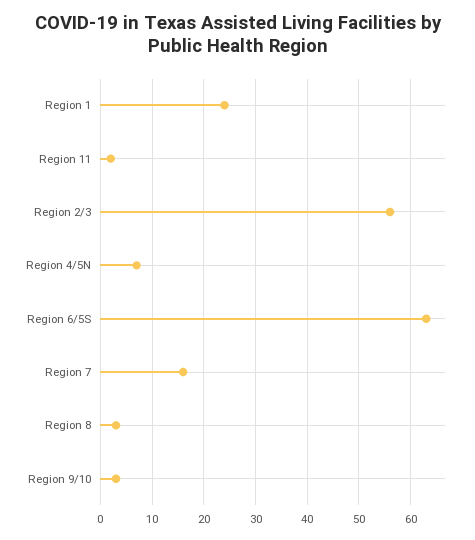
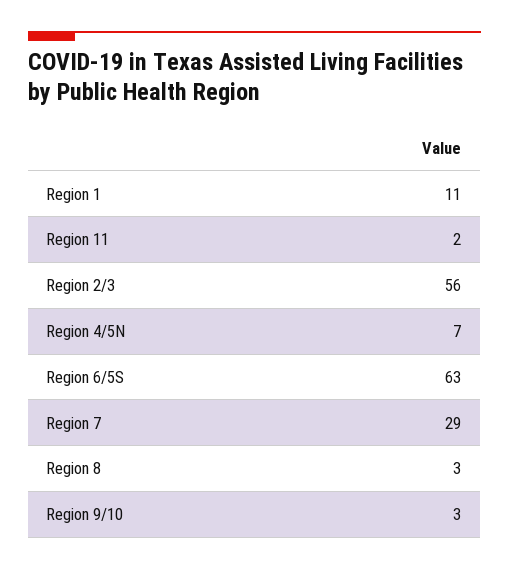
  {
-   "Region 1": 25,
+   "Region 1": 11,
    "Region 11": 2,
    "Region 2/3": 56,
    "Region 4/5N": 7,
    "Region 6/5S": 63,
-   "Region 7": 15,
+   "Region 7": 29,
    "Region 8": 3,
    "Region 9/10": 3
  }

